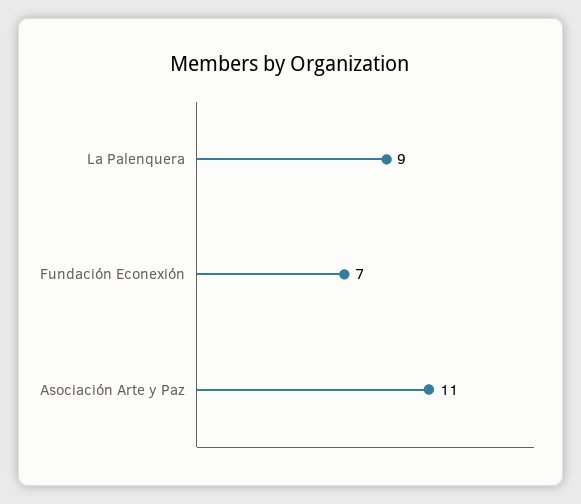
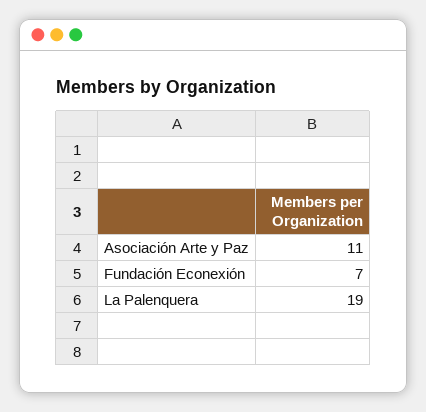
  {
-   "La Palenquera": 9,
+   "La Palenquera": 19,
    "Fundación Econexión": 7,
    "Asociación Arte y Paz": 11
  }

